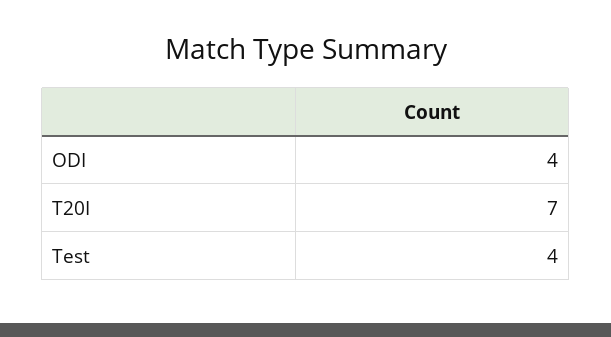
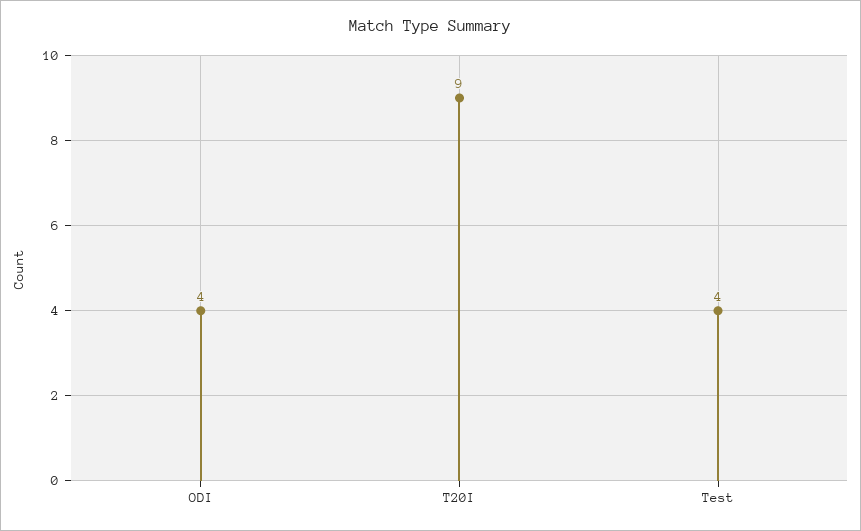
  {
    "ODI": 4,
-   "T20I": 7,
+   "T20I": 9,
    "Test": 4
  }

